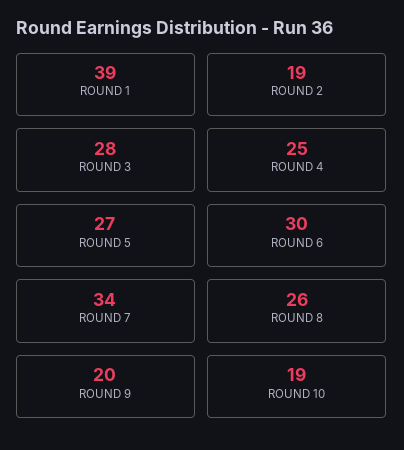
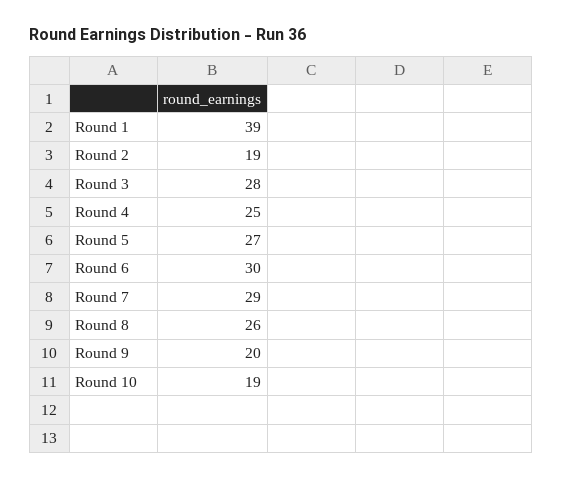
  {
    "ROUND 1": 39,
    "ROUND 2": 19,
    "ROUND 3": 28,
    "ROUND 4": 25,
    "ROUND 5": 27,
    "ROUND 6": 30,
-   "ROUND 7": 34,
+   "ROUND 7": 29,
    "ROUND 8": 26,
    "ROUND 9": 20,
    "ROUND 10": 19
  }

